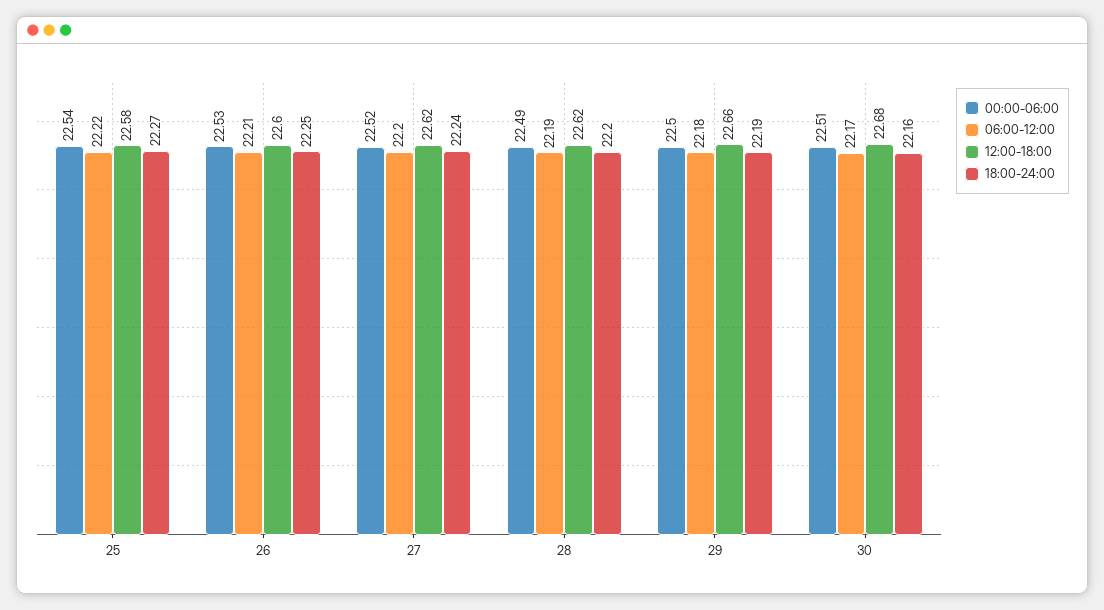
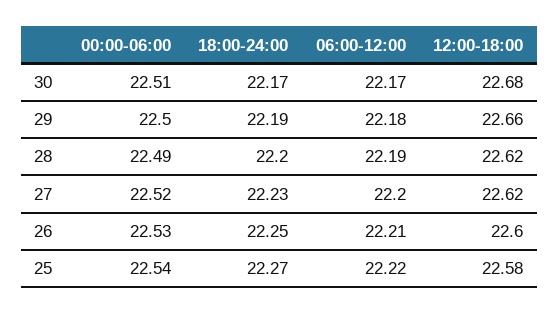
  {
    "00:00-06:00": {
      "25": 22.54,
      "26": 22.53,
      "27": 22.52,
      "28": 22.49,
      "29": 22.5,
      "30": 22.51
    },
    "06:00-12:00": {
      "25": 22.22,
      "26": 22.21,
      "27": 22.2,
      "28": 22.19,
      "29": 22.18,
      "30": 22.17
    },
    "12:00-18:00": {
      "25": 22.58,
      "26": 22.6,
      "27": 22.62,
      "28": 22.62,
      "29": 22.66,
      "30": 22.68
    },
    "18:00-24:00": {
      "25": 22.27,
      "26": 22.25,
-     "27": 22.24,
+     "27": 22.23,
      "28": 22.2,
      "29": 22.19,
-     "30": 22.16
+     "30": 22.17
    }
  }

